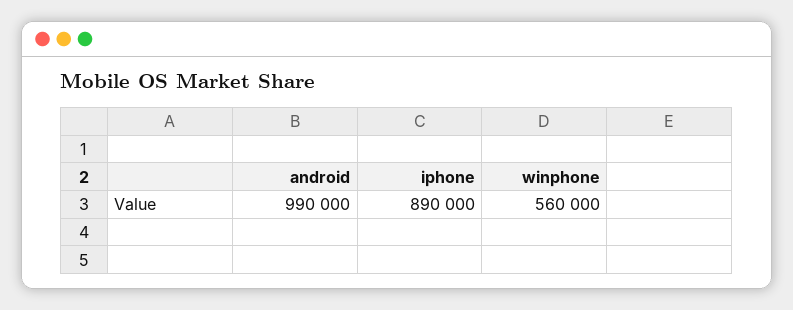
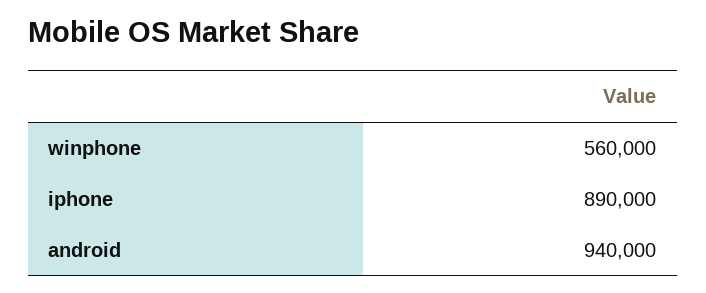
  {
-   "android": 990000,
+   "android": 940000,
    "iphone": 890000,
    "winphone": 560000
  }

